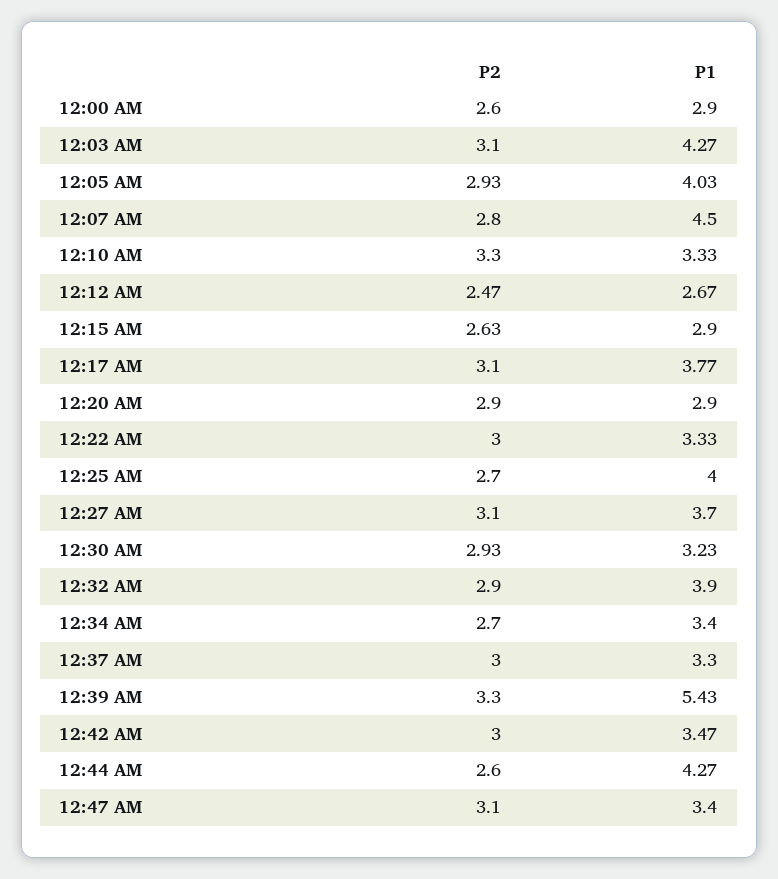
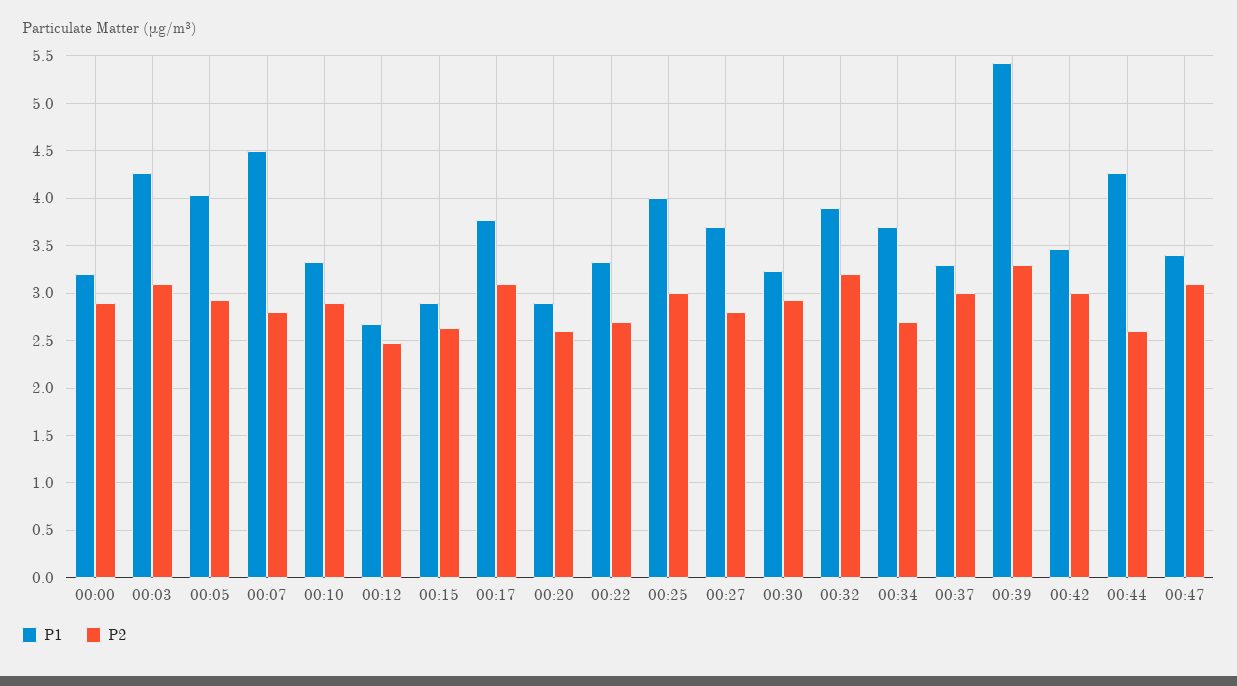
  {
    "P2": {
-     "12:00 AM": 2.6,
+     "12:00 AM": 2.9,
      "12:03 AM": 3.1,
      "12:05 AM": 2.93,
      "12:07 AM": 2.8,
-     "12:10 AM": 3.3,
+     "12:10 AM": 2.9,
      "12:12 AM": 2.47,
      "12:15 AM": 2.63,
      "12:17 AM": 3.1,
-     "12:20 AM": 2.9,
+     "12:20 AM": 2.6,
-     "12:22 AM": 3,
+     "12:22 AM": 2.7,
-     "12:25 AM": 2.7,
+     "12:25 AM": 3,
-     "12:27 AM": 3.1,
+     "12:27 AM": 2.8,
      "12:30 AM": 2.93,
-     "12:32 AM": 2.9,
+     "12:32 AM": 3.2,
      "12:34 AM": 2.7,
      "12:37 AM": 3,
      "12:39 AM": 3.3,
      "12:42 AM": 3,
      "12:44 AM": 2.6,
      "12:47 AM": 3.1
    },
    "P1": {
-     "12:00 AM": 2.9,
+     "12:00 AM": 3.2,
      "12:03 AM": 4.27,
      "12:05 AM": 4.03,
      "12:07 AM": 4.5,
      "12:10 AM": 3.33,
      "12:12 AM": 2.67,
      "12:15 AM": 2.9,
      "12:17 AM": 3.77,
      "12:20 AM": 2.9,
      "12:22 AM": 3.33,
      "12:25 AM": 4,
      "12:27 AM": 3.7,
      "12:30 AM": 3.23,
      "12:32 AM": 3.9,
-     "12:34 AM": 3.4,
+     "12:34 AM": 3.7,
      "12:37 AM": 3.3,
      "12:39 AM": 5.43,
      "12:42 AM": 3.47,
      "12:44 AM": 4.27,
      "12:47 AM": 3.4
    }
  }

